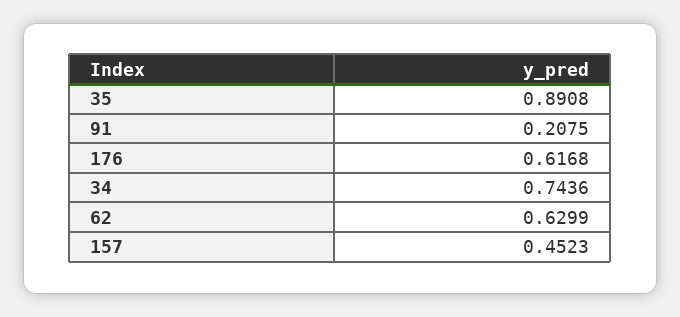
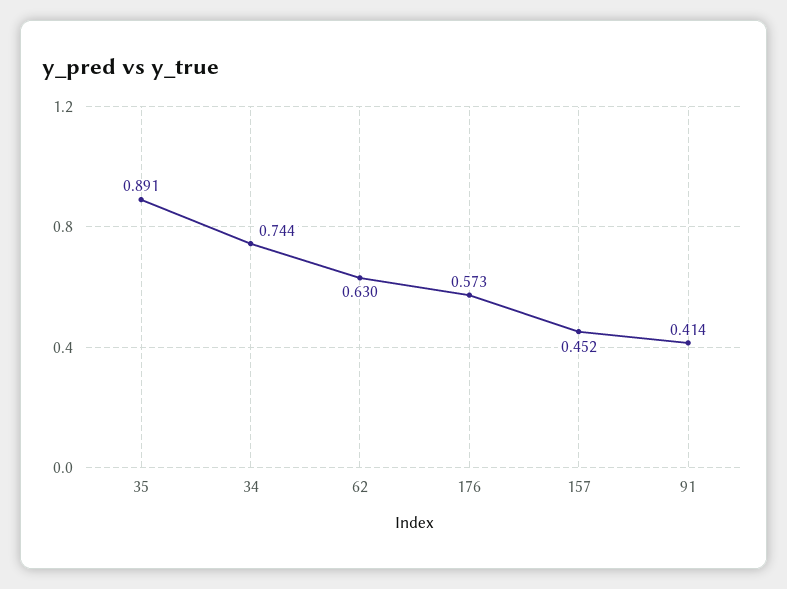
  {
    "35": 0.8908,
-   "91": 0.2075,
+   "91": 0.414,
-   "176": 0.6168,
+   "176": 0.573,
    "34": 0.7436,
    "62": 0.6299,
    "157": 0.4523
  }

